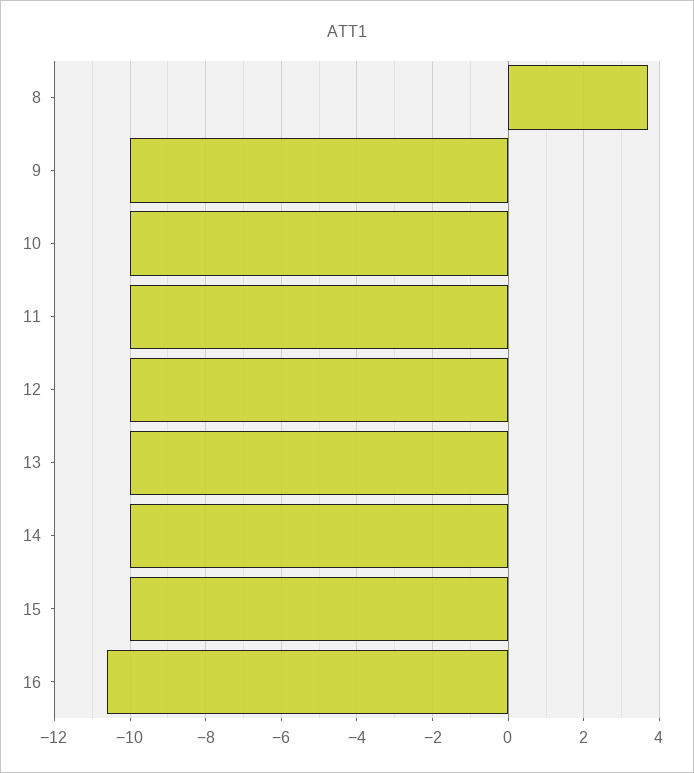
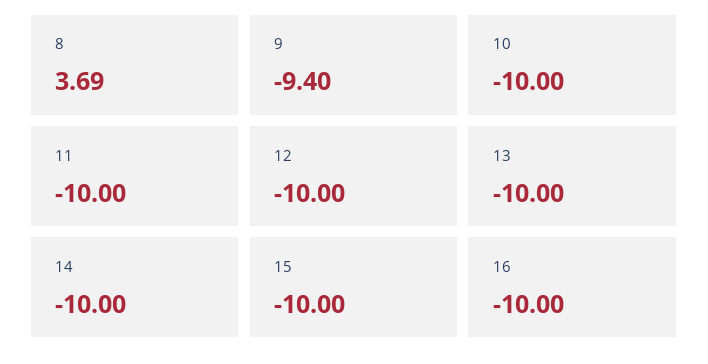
  {
    "8": 3.69,
-   "9": -10,
+   "9": -9.4,
    "10": -10,
    "11": -10,
    "12": -10,
    "13": -10,
    "14": -10,
    "15": -10,
-   "16": -10.6
+   "16": -10
  }

